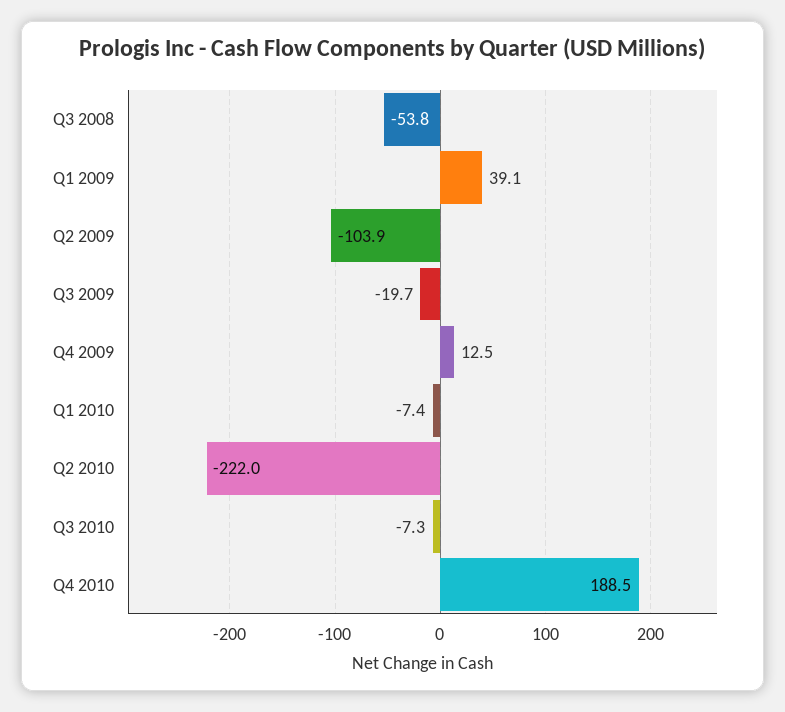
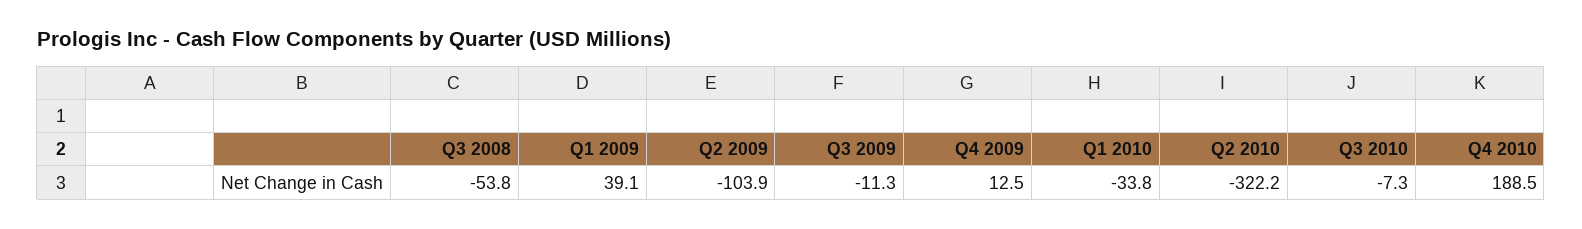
  {
    "Q3 2008": -53.8,
    "Q1 2009": 39.1,
    "Q2 2009": -103.9,
-   "Q3 2009": -19.7,
+   "Q3 2009": -11.3,
    "Q4 2009": 12.5,
-   "Q1 2010": -7.4,
+   "Q1 2010": -33.8,
-   "Q2 2010": -222,
+   "Q2 2010": -322.2,
    "Q3 2010": -7.3,
    "Q4 2010": 188.5
  }

